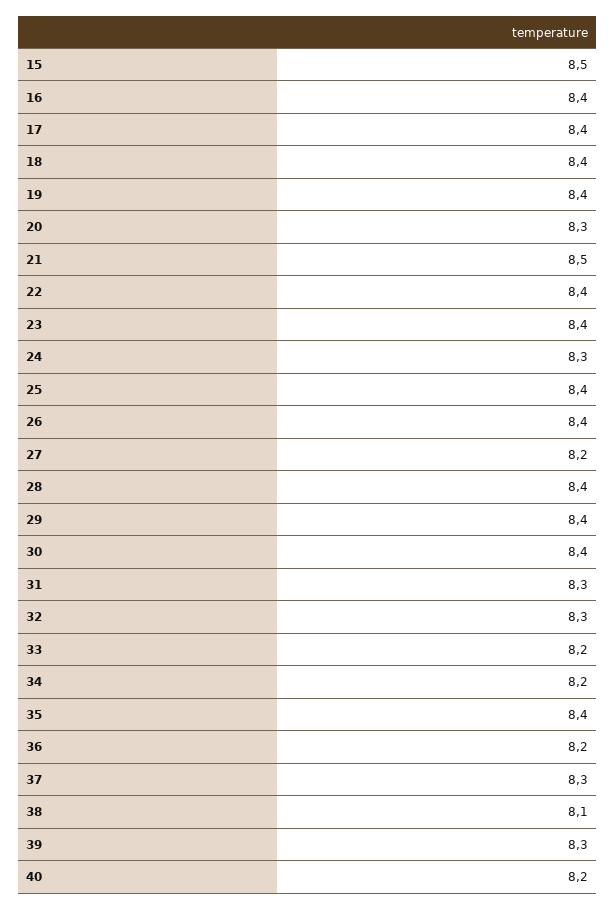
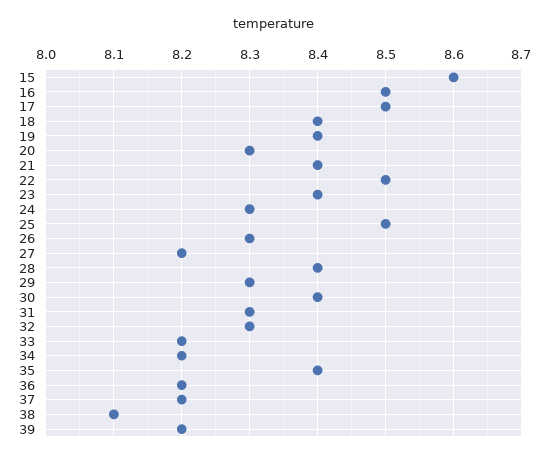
  {
-   "15": 8.5,
+   "15": 8.6,
-   "16": 8.4,
+   "16": 8.5,
-   "17": 8.4,
+   "17": 8.5,
    "18": 8.4,
    "19": 8.4,
    "20": 8.3,
-   "21": 8.5,
+   "21": 8.4,
-   "22": 8.4,
+   "22": 8.5,
    "23": 8.4,
    "24": 8.3,
-   "25": 8.4,
+   "25": 8.5,
-   "26": 8.4,
+   "26": 8.3,
    "27": 8.2,
    "28": 8.4,
-   "29": 8.4,
+   "29": 8.3,
    "30": 8.4,
    "31": 8.3,
    "32": 8.3,
    "33": 8.2,
    "34": 8.2,
    "35": 8.4,
    "36": 8.2,
-   "37": 8.3,
+   "37": 8.2,
    "38": 8.1,
-   "39": 8.3,
+   "39": 8.2
-   "40": 8.2
  }

